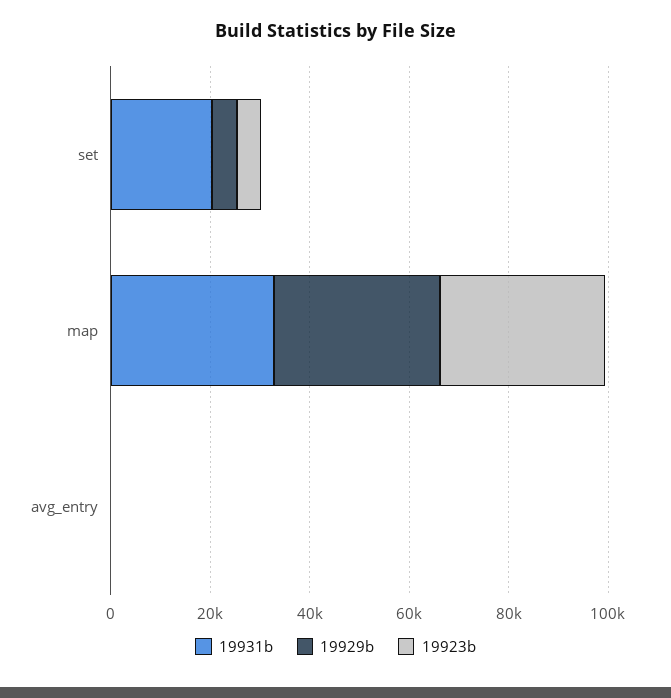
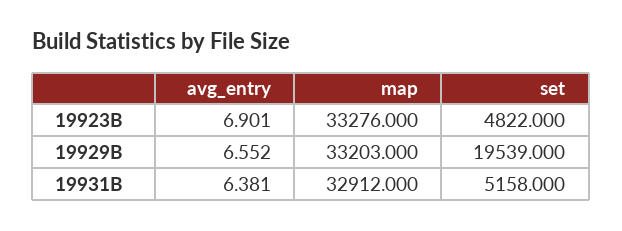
  {
    "19931b": {
-     "set": 20000,
+     "set": 5158,
      "map": 32912,
      "avg_entry": 6.381
    },
    "19929b": {
-     "set": 5000,
+     "set": 19539,
      "map": 33203,
      "avg_entry": 6.552
    },
    "19923b": {
      "set": 4822,
      "map": 33276,
      "avg_entry": 6.901
    }
  }

